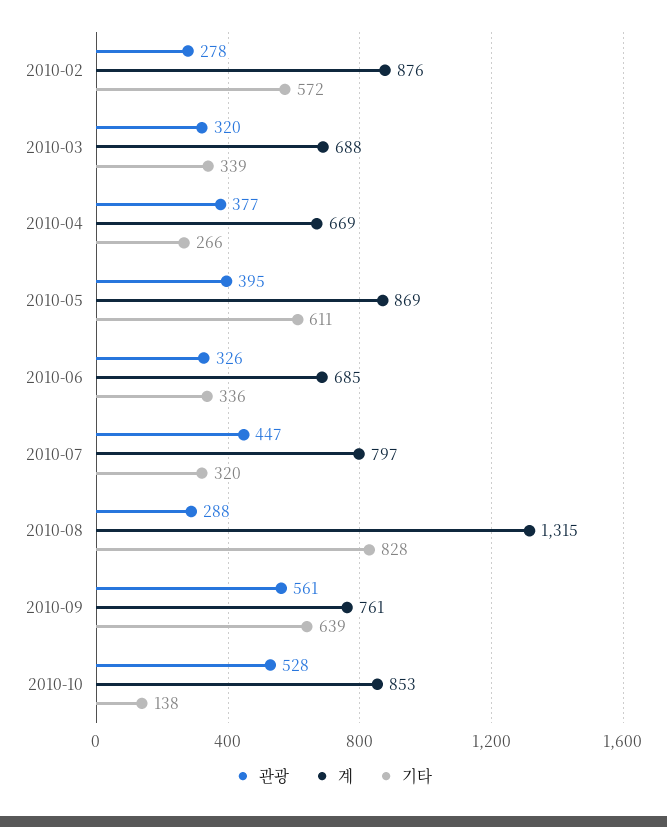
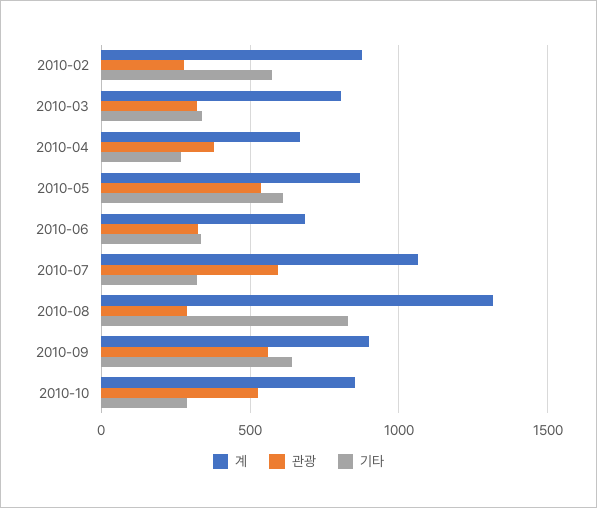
  {
    "관광": {
      "2010-02": 278,
      "2010-03": 320,
      "2010-04": 377,
-     "2010-05": 395,
+     "2010-05": 550,
      "2010-06": 326,
-     "2010-07": 447,
+     "2010-07": 600,
      "2010-08": 288,
      "2010-09": 561,
      "2010-10": 528
    },
    "계": {
      "2010-02": 876,
-     "2010-03": 688,
+     "2010-03": 800,
      "2010-04": 669,
      "2010-05": 869,
      "2010-06": 685,
-     "2010-07": 797,
+     "2010-07": 1050,
      "2010-08": 1315,
-     "2010-09": 761,
+     "2010-09": 900,
      "2010-10": 853
    },
    "기타": {
      "2010-02": 572,
      "2010-03": 339,
      "2010-04": 266,
      "2010-05": 611,
      "2010-06": 336,
      "2010-07": 320,
      "2010-08": 828,
      "2010-09": 639,
-     "2010-10": 138
+     "2010-10": 300
    }
  }

